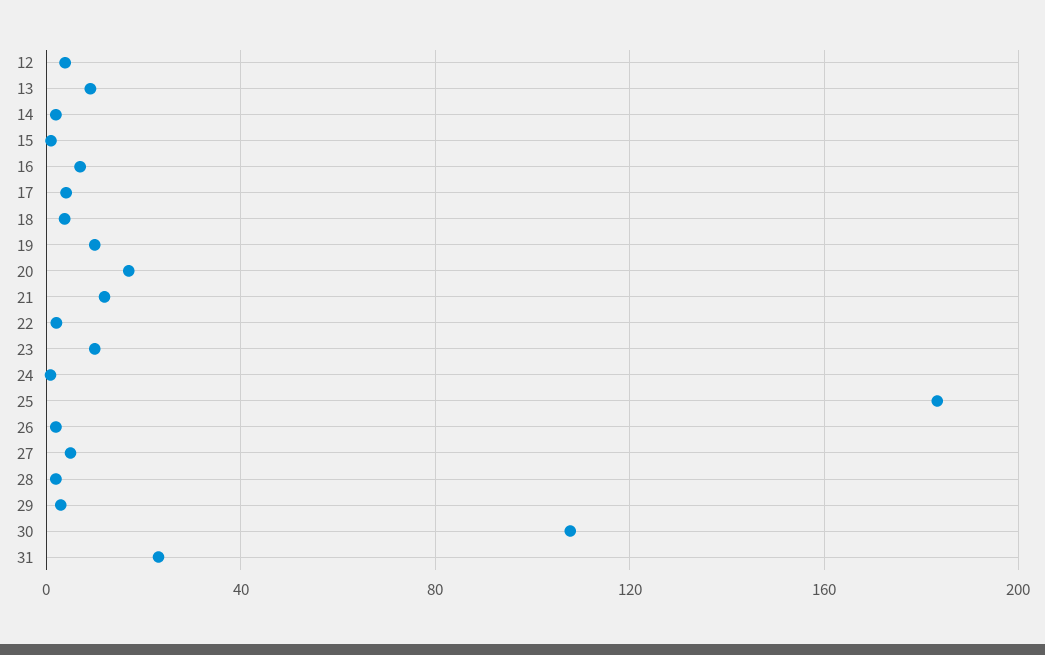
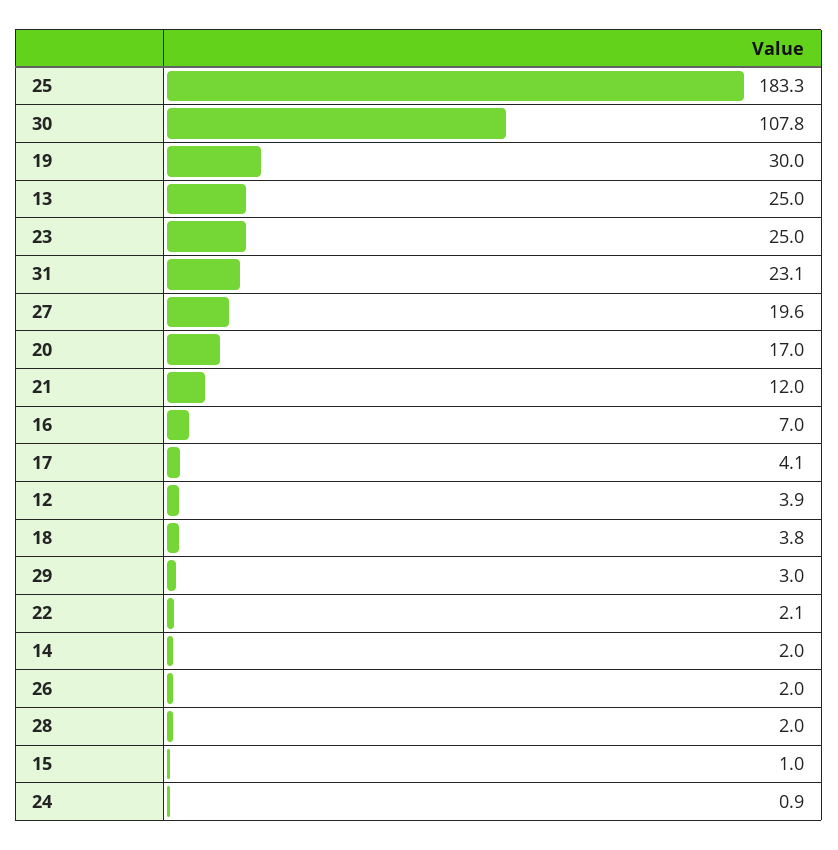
  {
    "12": 3.9,
-   "13": 10,
+   "13": 25,
    "14": 2,
    "15": 1,
    "16": 7,
    "17": 4.1,
    "18": 3.8,
-   "19": 10,
+   "19": 30,
    "20": 17,
    "21": 12,
    "22": 2.1,
-   "23": 10,
+   "23": 25,
    "24": 0.9,
    "25": 183.3,
    "26": 2,
-   "27": 5,
+   "27": 19.6,
    "28": 2,
    "29": 3,
    "30": 107.8,
    "31": 23.1
  }

